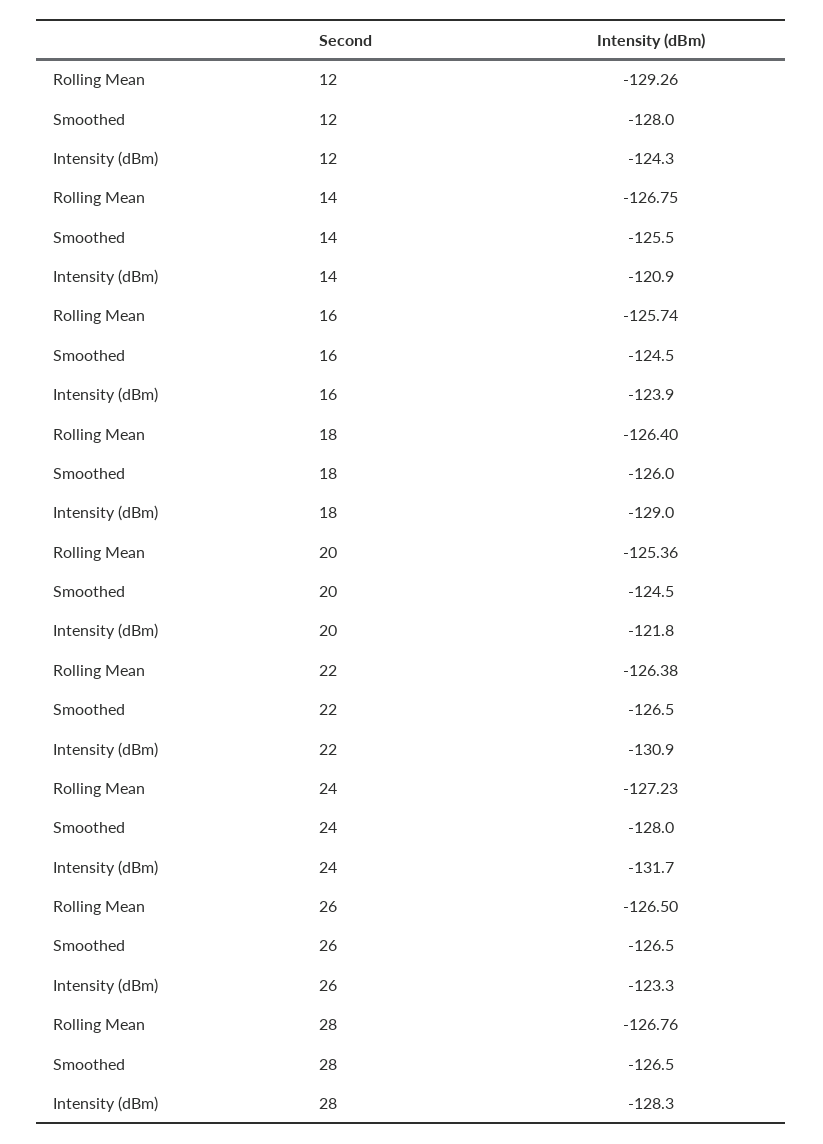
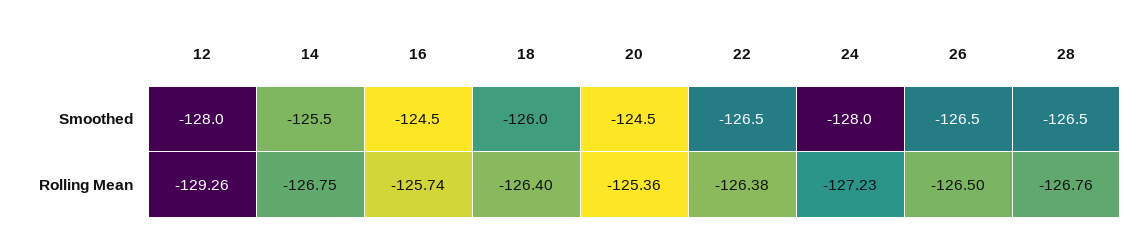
  {
    "Rolling Mean": {
      "12": -129.26,
      "14": -126.75,
      "16": -125.74,
      "18": -126.4,
      "20": -125.36,
      "22": -126.38,
      "24": -127.23,
      "26": -126.5,
      "28": -126.76
    },
    "Smoothed": {
      "12": -128,
      "14": -125.5,
      "16": -124.5,
      "18": -126,
      "20": -124.5,
      "22": -126.5,
      "24": -128,
      "26": -126.5,
      "28": -126.5
-   },
+   }
-   "Intensity (dBm)": {
-     "12": -124.3,
-     "14": -120.9,
-     "16": -123.9,
-     "18": -129,
-     "20": -121.8,
-     "22": -130.9,
-     "24": -131.7,
-     "26": -123.3,
-     "28": -128.3
-   }
  }

